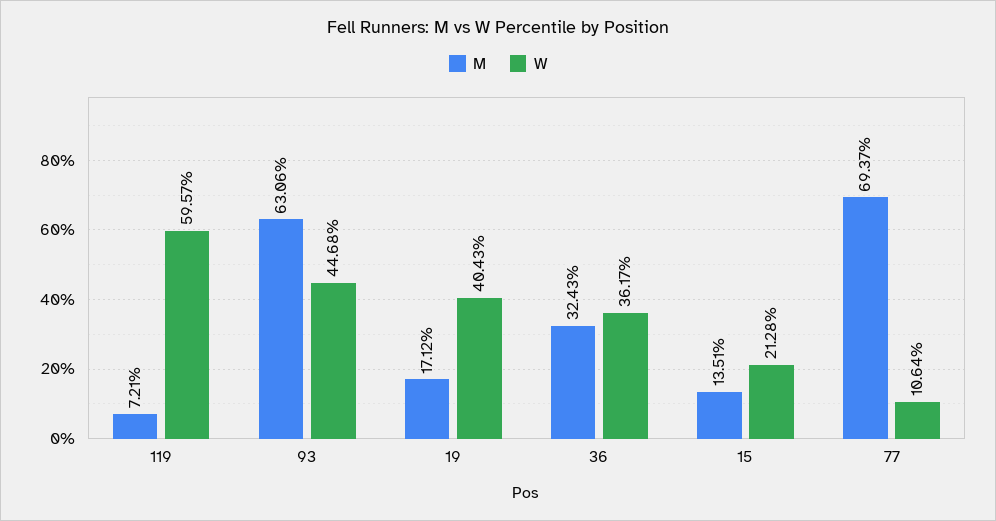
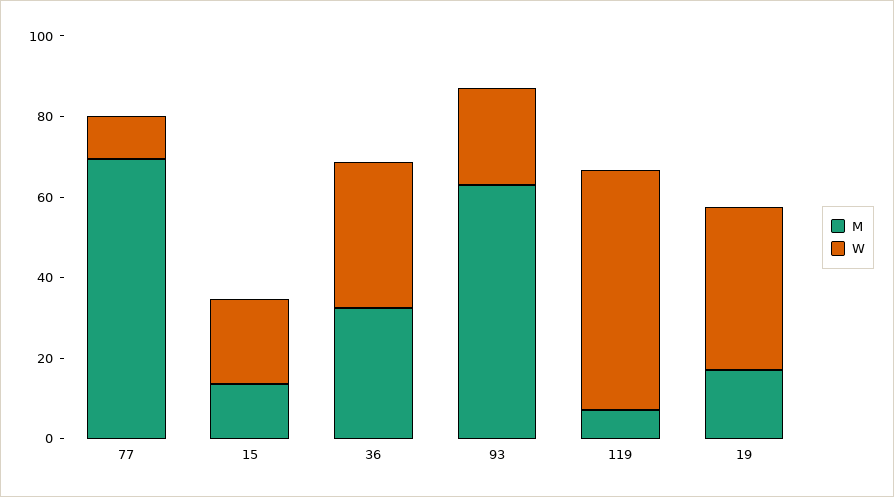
  {
    "M": {
      "119": 7.21,
      "93": 63.06,
      "19": 17.12,
      "36": 32.43,
      "15": 13.51,
      "77": 69.37
    },
    "W": {
      "119": 59.57,
-     "93": 44.68,
+     "93": 25,
      "19": 40.43,
      "36": 36.17,
      "15": 21.28,
      "77": 10.64
    }
  }

